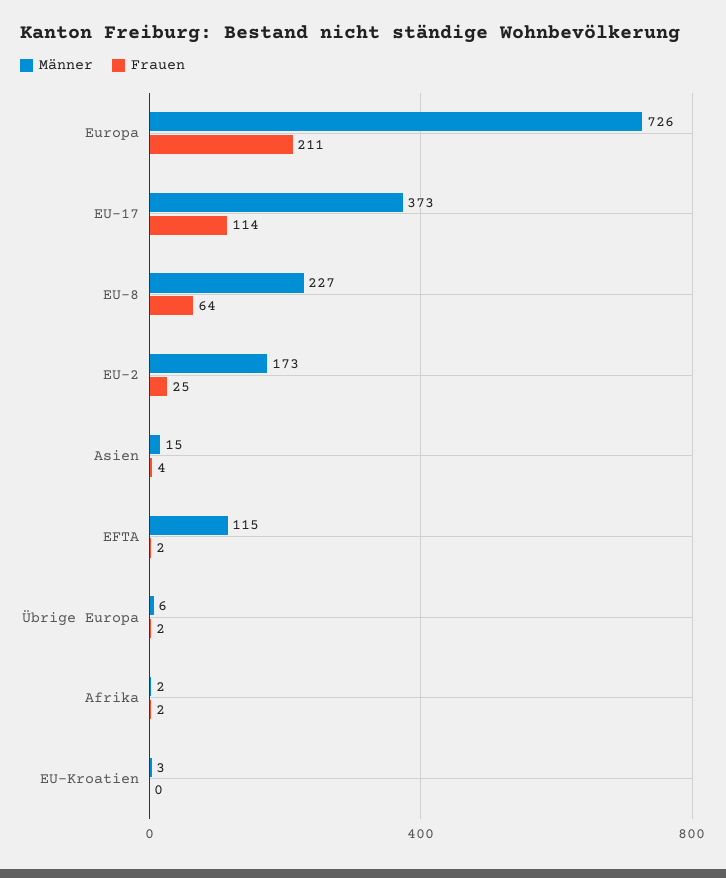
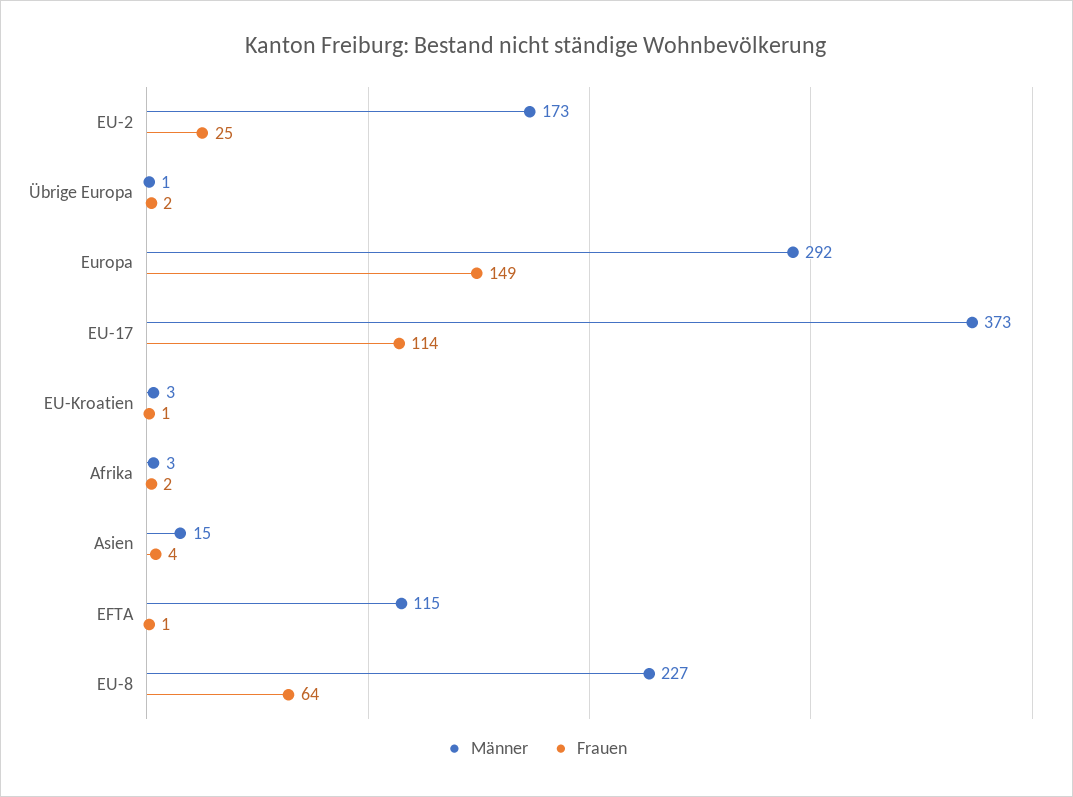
  {
    "Männer": {
-     "Europa": 726,
+     "Europa": 292,
      "EU-17": 373,
      "EU-8": 227,
      "EU-2": 173,
      "Asien": 15,
      "EFTA": 115,
-     "Übrige Europa": 6,
+     "Übrige Europa": 1,
-     "Afrika": 2,
+     "Afrika": 3,
      "EU-Kroatien": 3
    },
    "Frauen": {
-     "Europa": 211,
+     "Europa": 149,
      "EU-17": 114,
      "EU-8": 64,
      "EU-2": 25,
      "Asien": 4,
-     "EFTA": 2,
+     "EFTA": 1,
      "Übrige Europa": 2,
      "Afrika": 2,
-     "EU-Kroatien": 0
+     "EU-Kroatien": 1
    }
  }

